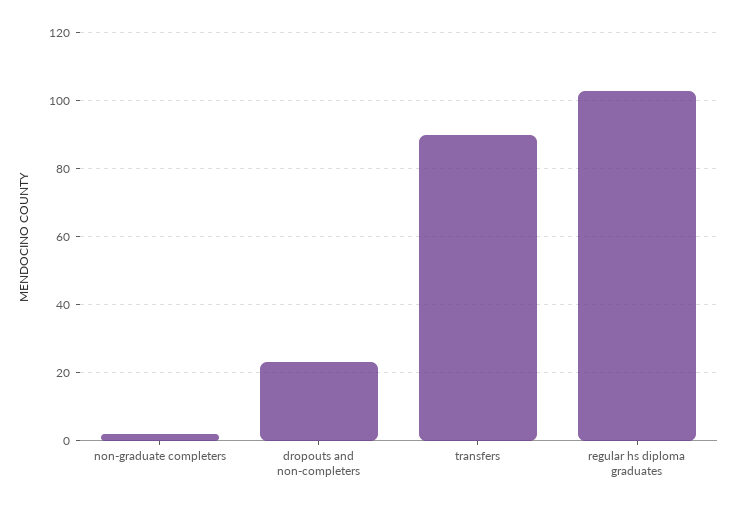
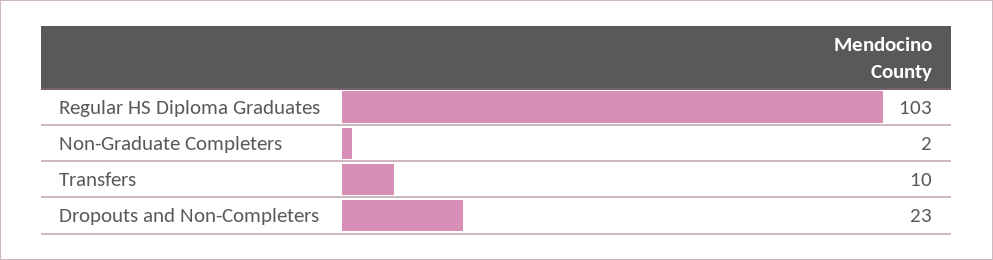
  {
    "non-graduate completers": 2,
    "dropouts and non-completers": 23,
-   "transfers": 90,
+   "transfers": 10,
    "regular hs diploma graduates": 103
  }

